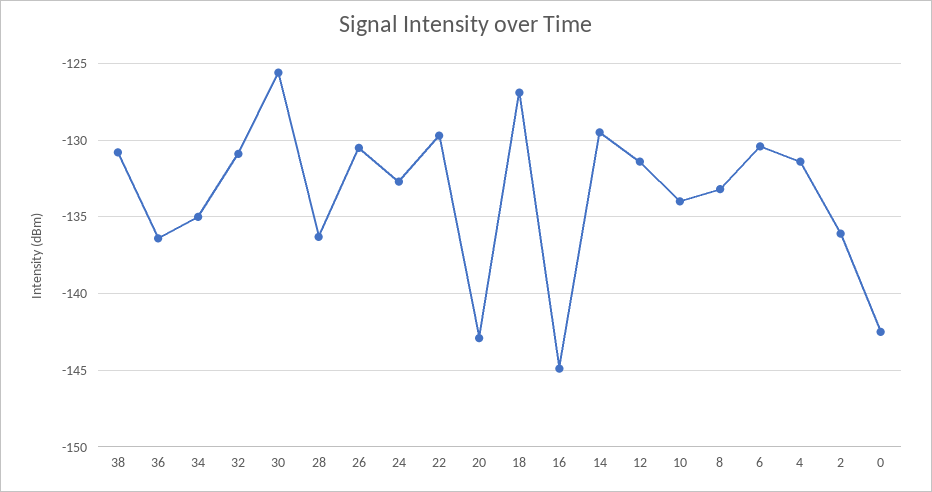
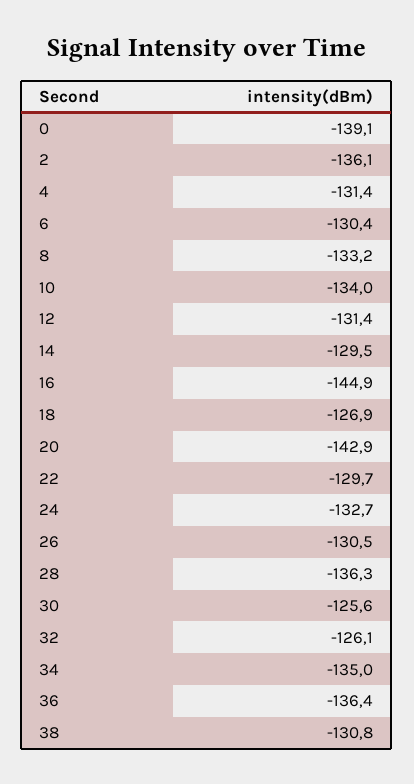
  {
    "38": -130.8,
    "36": -136.4,
    "34": -135,
-   "32": -131,
+   "32": -126.1,
    "30": -125.6,
    "28": -136.3,
    "26": -130.5,
    "24": -132.7,
    "22": -129.7,
    "20": -142.9,
    "18": -126.9,
    "16": -144.9,
    "14": -129.5,
    "12": -131.4,
    "10": -134,
    "8": -133.2,
    "6": -130.4,
    "4": -131.4,
    "2": -136.1,
-   "0": -142.5
+   "0": -139.1
  }

